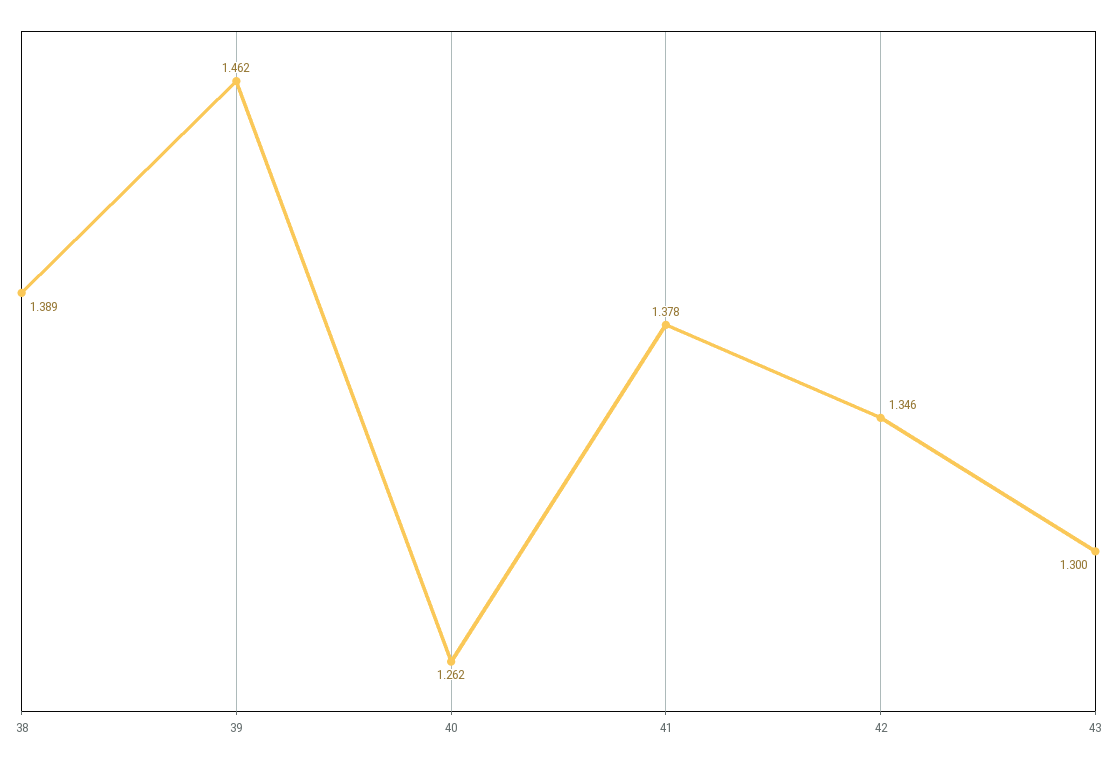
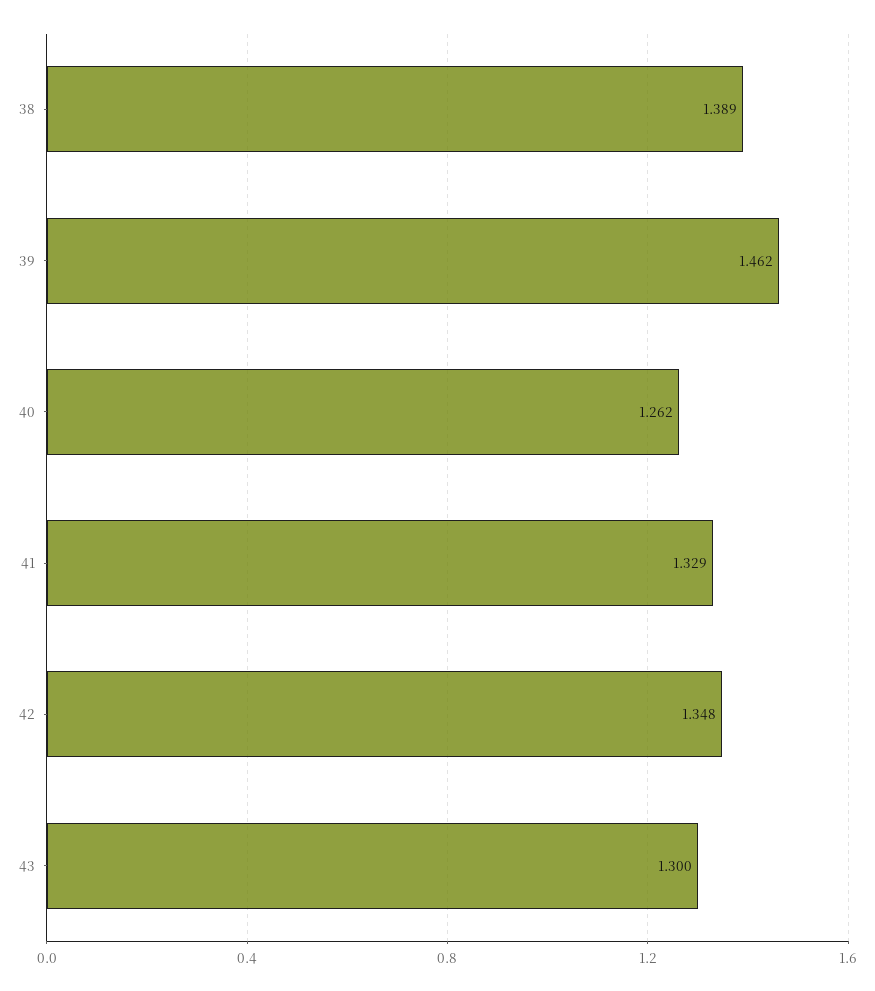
  {
    "38": 1.389,
    "39": 1.462,
    "40": 1.262,
-   "41": 1.378,
+   "41": 1.329,
-   "42": 1.346,
+   "42": 1.348,
    "43": 1.3
  }

